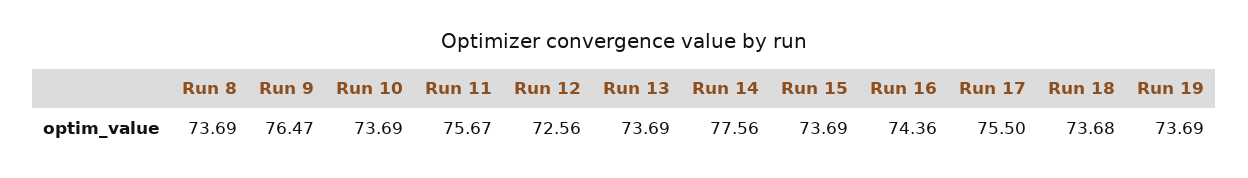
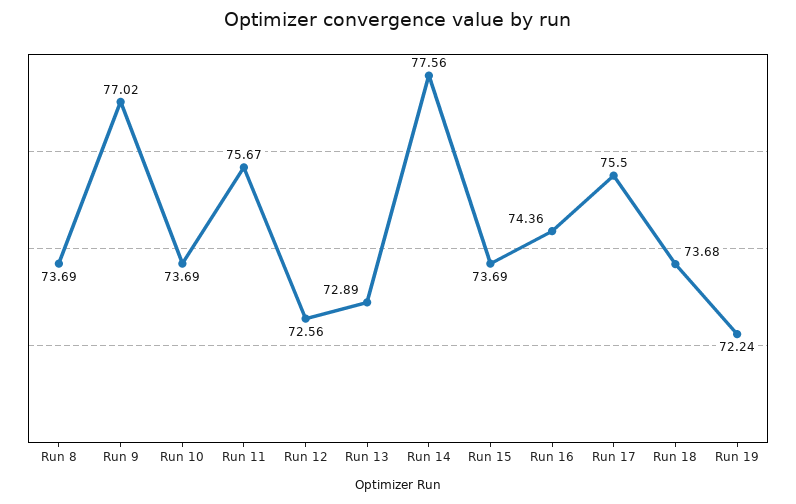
  {
    "Run 8": 73.69,
-   "Run 9": 76.47,
+   "Run 9": 77.02,
    "Run 10": 73.69,
    "Run 11": 75.67,
    "Run 12": 72.56,
-   "Run 13": 73.69,
+   "Run 13": 72.89,
    "Run 14": 77.56,
    "Run 15": 73.69,
    "Run 16": 74.36,
    "Run 17": 75.5,
    "Run 18": 73.68,
-   "Run 19": 73.69
+   "Run 19": 72.24
  }

